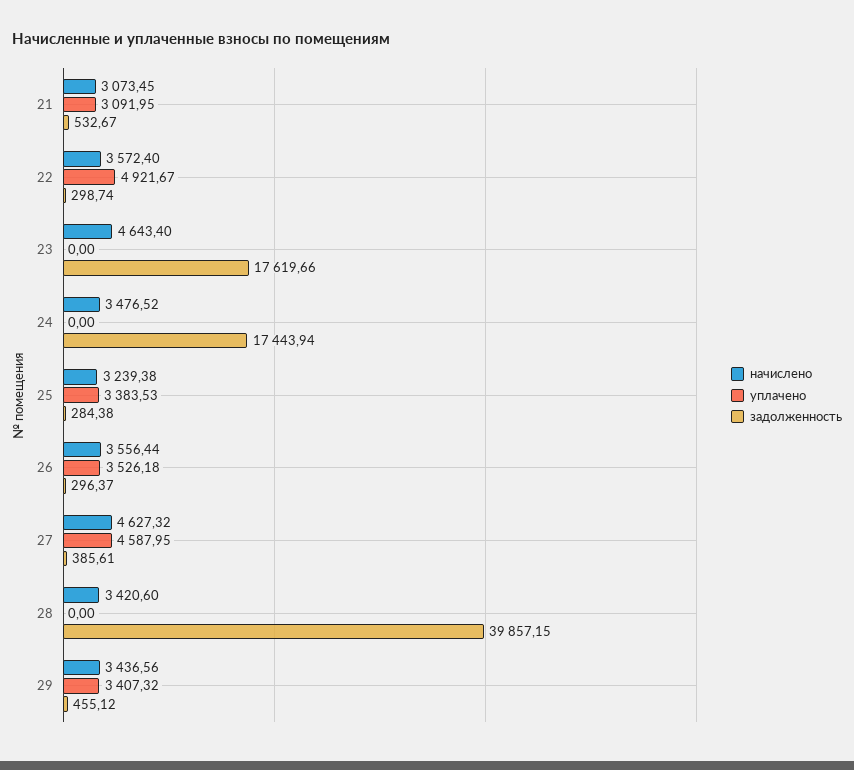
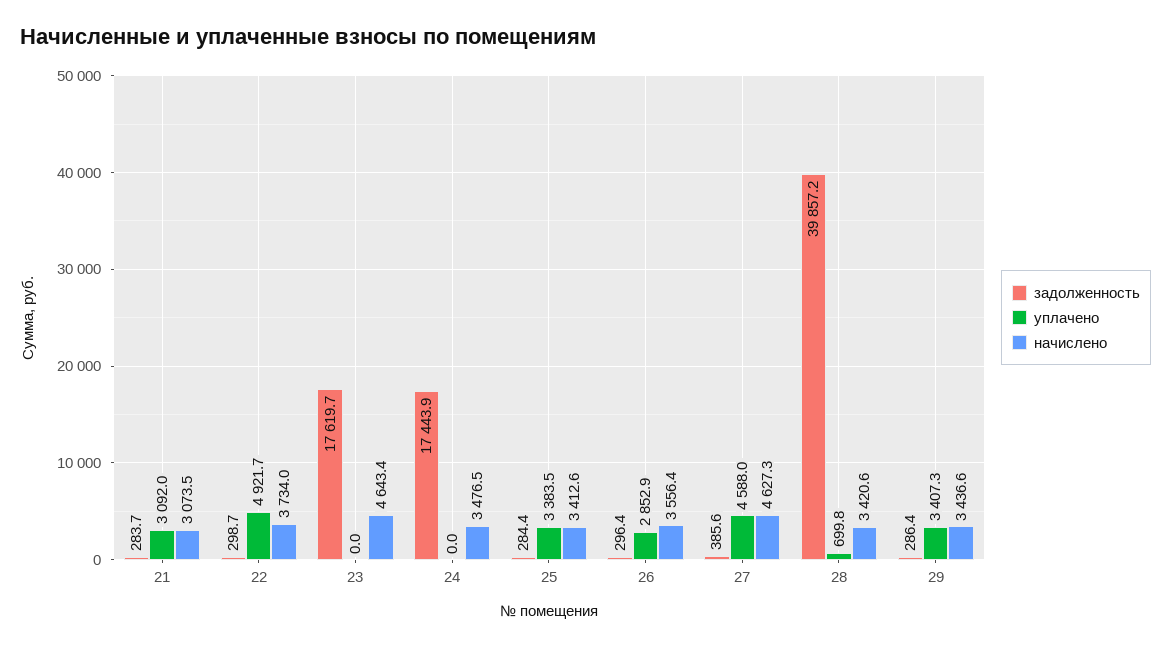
  {
    "начислено": {
      "21": 3073.45,
-     "22": 3572.4,
+     "22": 3734,
      "23": 4643.4,
      "24": 3476.52,
-     "25": 3239.38,
+     "25": 3412.6,
      "26": 3556.44,
      "27": 4627.32,
      "28": 3420.6,
      "29": 3436.56
    },
    "уплачено": {
      "21": 3091.95,
      "22": 4921.67,
      "23": 0,
      "24": 0,
      "25": 3383.53,
-     "26": 3526.18,
+     "26": 2852.9,
      "27": 4587.95,
-     "28": 0,
+     "28": 699.8,
      "29": 3407.32
    },
    "задолженность": {
-     "21": 532.67,
+     "21": 283.7,
      "22": 298.74,
      "23": 17619.66,
      "24": 17443.94,
      "25": 284.38,
      "26": 296.37,
      "27": 385.61,
      "28": 39857.15,
-     "29": 455.12
+     "29": 286.4
    }
  }

